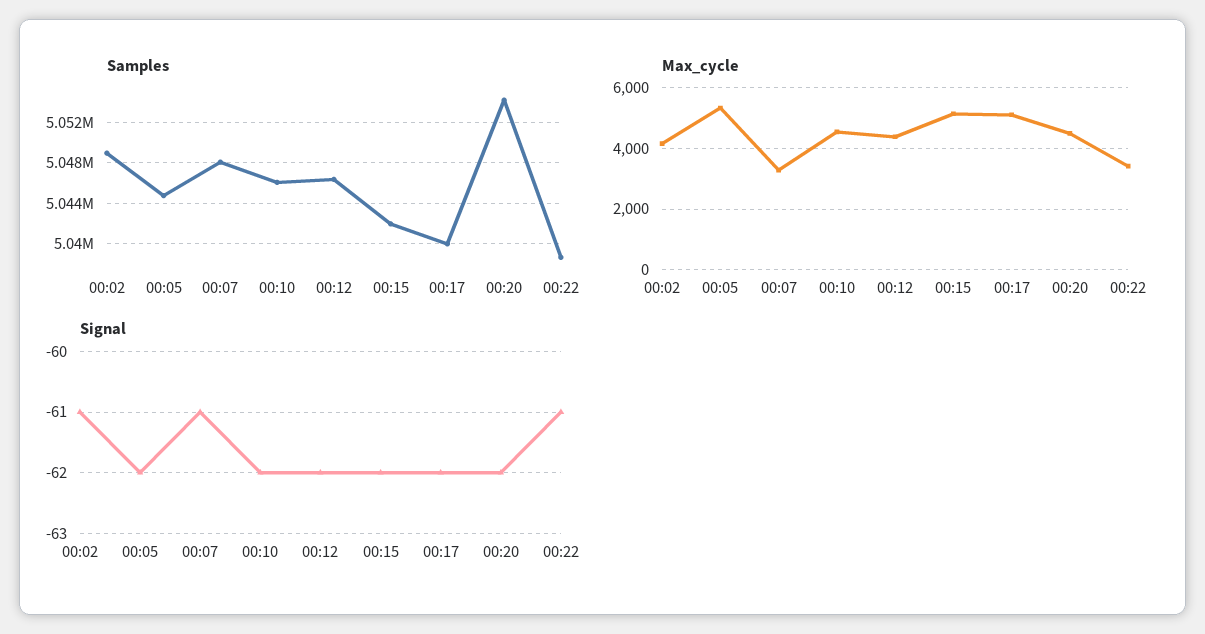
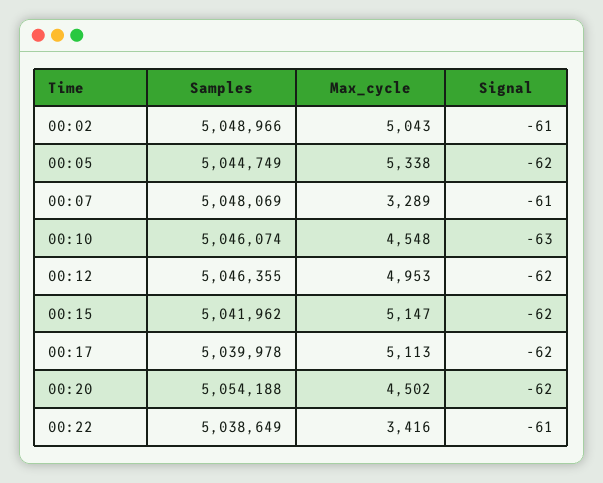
  {
    "Samples": {
      "00:02": 5048966,
      "00:05": 5044749,
      "00:07": 5048069,
      "00:10": 5046074,
      "00:12": 5046355,
      "00:15": 5041962,
      "00:17": 5039978,
      "00:20": 5054188,
      "00:22": 5038649
    },
    "Max_cycle": {
-     "00:02": 4200,
+     "00:02": 5043,
      "00:05": 5338,
      "00:07": 3289,
      "00:10": 4548,
-     "00:12": 4400,
+     "00:12": 4953,
      "00:15": 5147,
      "00:17": 5113,
      "00:20": 4502,
      "00:22": 3416
    },
    "Signal": {
      "00:02": -61,
      "00:05": -62,
      "00:07": -61,
-     "00:10": -62,
+     "00:10": -63,
      "00:12": -62,
      "00:15": -62,
      "00:17": -62,
      "00:20": -62,
      "00:22": -61
    }
  }

